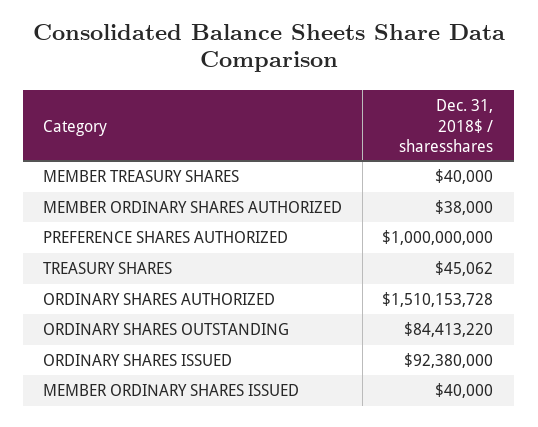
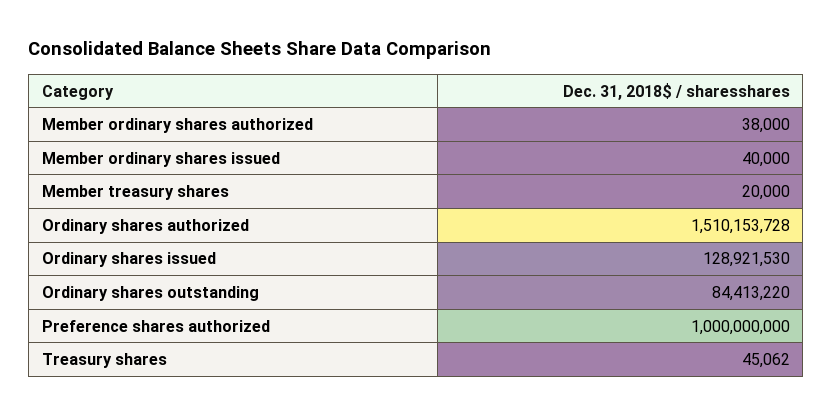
  {
-   "MEMBER TREASURY SHARES": 40000,
+   "MEMBER TREASURY SHARES": 20000,
    "MEMBER ORDINARY SHARES AUTHORIZED": 38000,
    "PREFERENCE SHARES AUTHORIZED": 1000000000,
    "TREASURY SHARES": 45062,
    "ORDINARY SHARES AUTHORIZED": 1510153728,
    "ORDINARY SHARES OUTSTANDING": 84413220,
-   "ORDINARY SHARES ISSUED": 92380000,
+   "ORDINARY SHARES ISSUED": 128921530,
    "MEMBER ORDINARY SHARES ISSUED": 40000
  }

